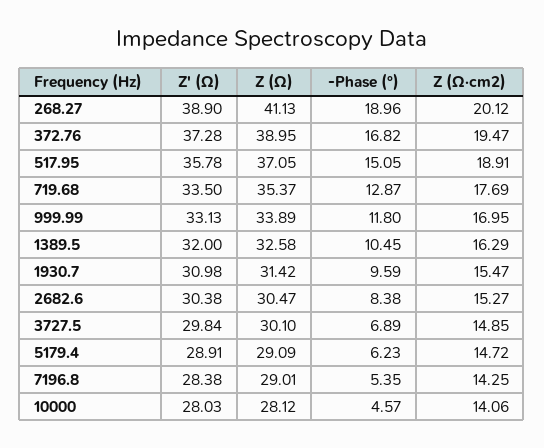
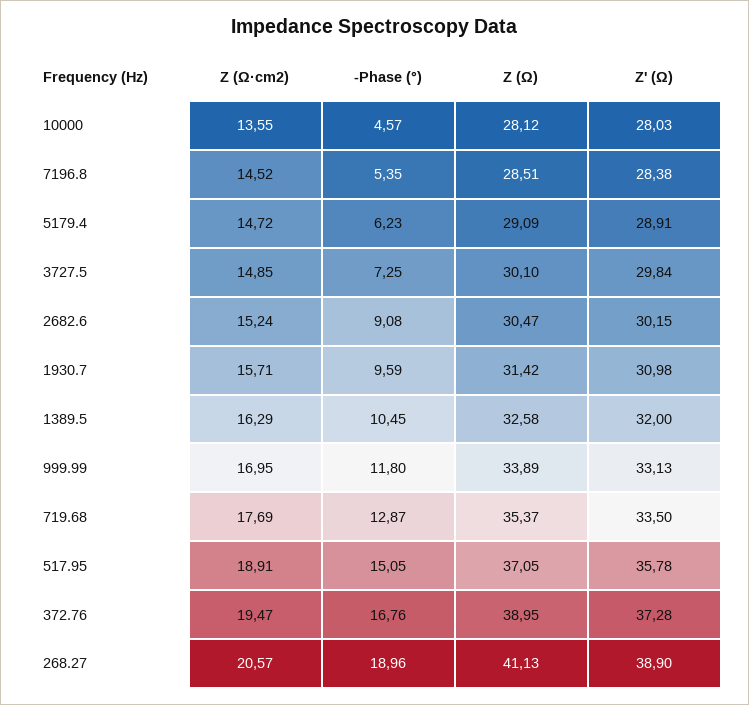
  {
    "Z' (Ω)": {
      "268.27": 38.9,
      "372.76": 37.28,
      "517.95": 35.78,
      "719.68": 33.5,
      "999.99": 33.13,
      "1389.5": 32,
      "1930.7": 30.98,
-     "2682.6": 30.38,
+     "2682.6": 30.15,
      "3727.5": 29.84,
      "5179.4": 28.91,
      "7196.8": 28.38,
      "10000": 28.03
    },
    "Z (Ω)": {
      "268.27": 41.13,
      "372.76": 38.95,
      "517.95": 37.05,
      "719.68": 35.37,
      "999.99": 33.89,
      "1389.5": 32.58,
      "1930.7": 31.42,
      "2682.6": 30.47,
      "3727.5": 30.1,
      "5179.4": 29.09,
-     "7196.8": 29.01,
+     "7196.8": 28.51,
      "10000": 28.12
    },
    "-Phase (°)": {
      "268.27": 18.96,
-     "372.76": 16.82,
+     "372.76": 16.76,
      "517.95": 15.05,
      "719.68": 12.87,
      "999.99": 11.8,
      "1389.5": 10.45,
      "1930.7": 9.59,
-     "2682.6": 8.38,
+     "2682.6": 9.08,
-     "3727.5": 6.89,
+     "3727.5": 7.25,
      "5179.4": 6.23,
      "7196.8": 5.35,
      "10000": 4.57
    },
    "Z (Ω·cm2)": {
-     "268.27": 20.12,
+     "268.27": 20.57,
      "372.76": 19.47,
      "517.95": 18.91,
      "719.68": 17.69,
      "999.99": 16.95,
      "1389.5": 16.29,
-     "1930.7": 15.47,
+     "1930.7": 15.71,
-     "2682.6": 15.27,
+     "2682.6": 15.24,
      "3727.5": 14.85,
      "5179.4": 14.72,
-     "7196.8": 14.25,
+     "7196.8": 14.52,
-     "10000": 14.06
+     "10000": 13.55
    }
  }

